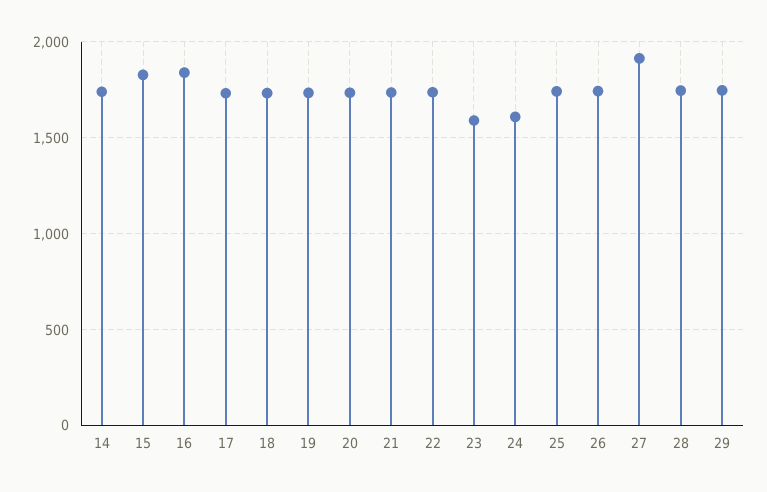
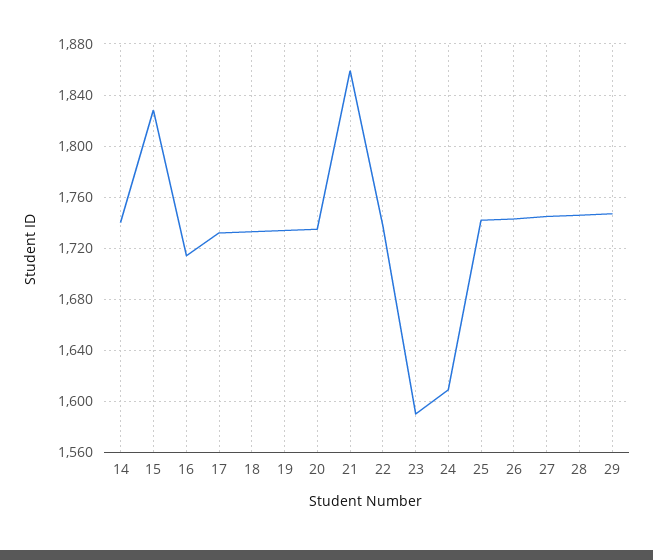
  {
    "14": 1740,
    "15": 1830,
-   "16": 1850,
+   "16": 1715,
    "17": 1730,
    "18": 1735,
    "19": 1735,
    "20": 1735,
-   "21": 1750,
+   "21": 1860,
    "22": 1735,
    "23": 1590,
    "24": 1610,
    "25": 1740,
    "26": 1745,
-   "27": 1900,
+   "27": 1745,
    "28": 1745,
    "29": 1745
  }

